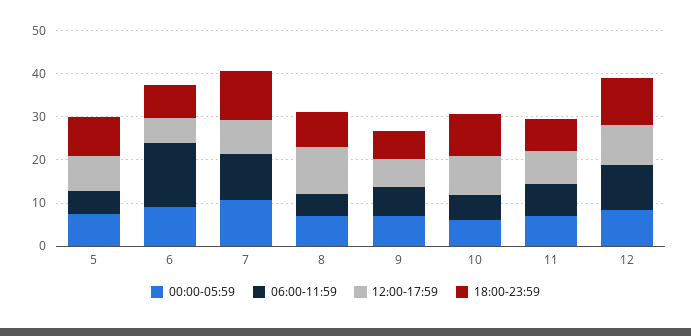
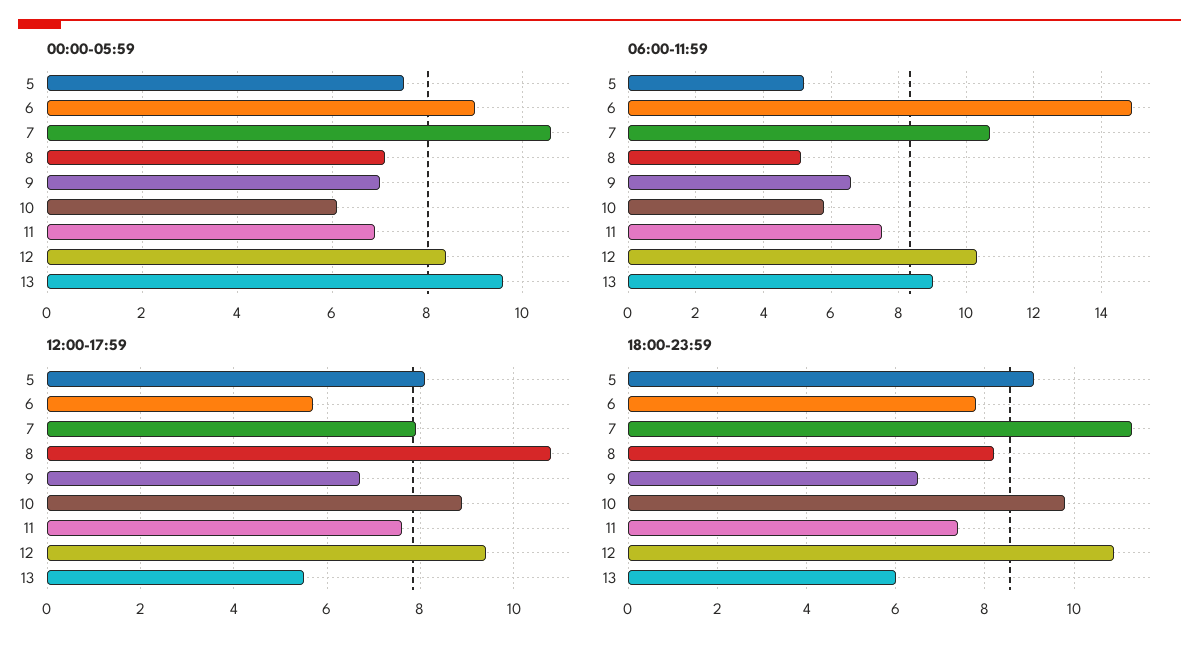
  {
    "00:00-05:59": {
      "5": 7.5,
      "6": 9,
      "7": 10.5,
      "8": 7,
      "9": 7,
      "10": 6,
      "11": 7,
-     "12": 8.5
+     "12": 8.5,
+     "13": 9.5
    },
    "06:00-11:59": {
      "5": 5,
      "6": 15,
      "7": 10.5,
      "8": 5,
      "9": 6.5,
      "10": 6,
      "11": 7.5,
-     "12": 10.5
+     "12": 10.5,
+     "13": 9
    },
    "12:00-17:59": {
      "5": 8,
      "6": 5.5,
      "7": 8,
      "8": 11,
      "9": 6.5,
      "10": 9,
      "11": 7.5,
-     "12": 9.5
+     "12": 9.5,
+     "13": 5.5
    },
    "18:00-23:59": {
      "5": 9,
      "6": 8,
      "7": 11.5,
      "8": 8,
      "9": 6.5,
      "10": 10,
      "11": 7.5,
-     "12": 11
+     "12": 11,
+     "13": 6
    }
  }

